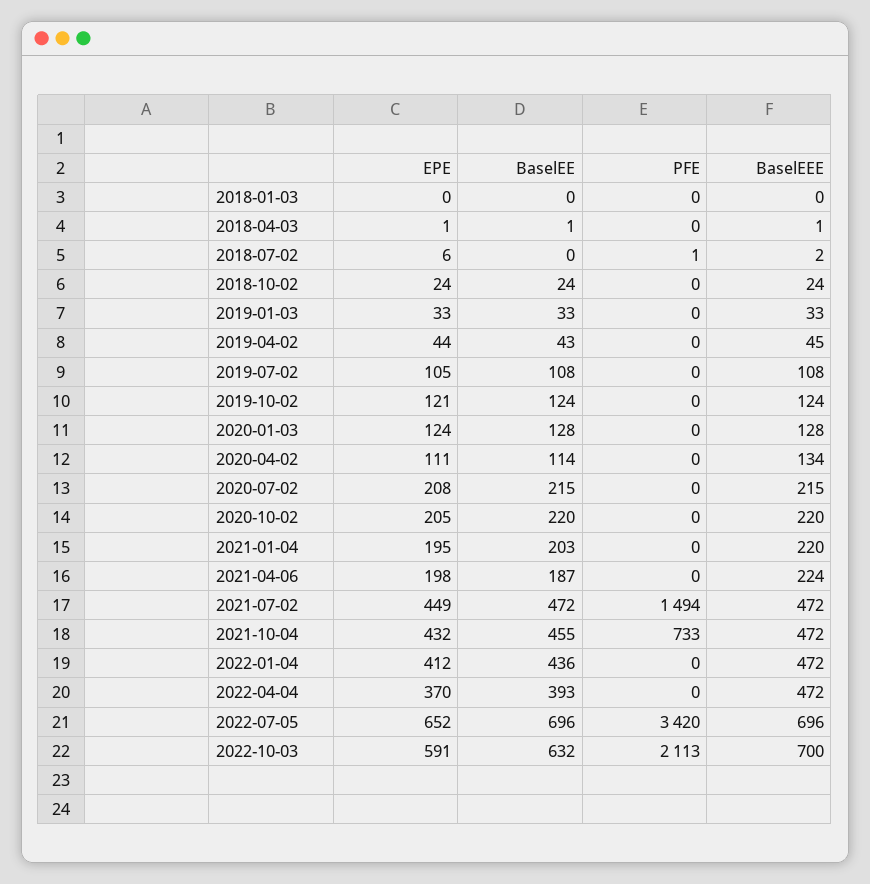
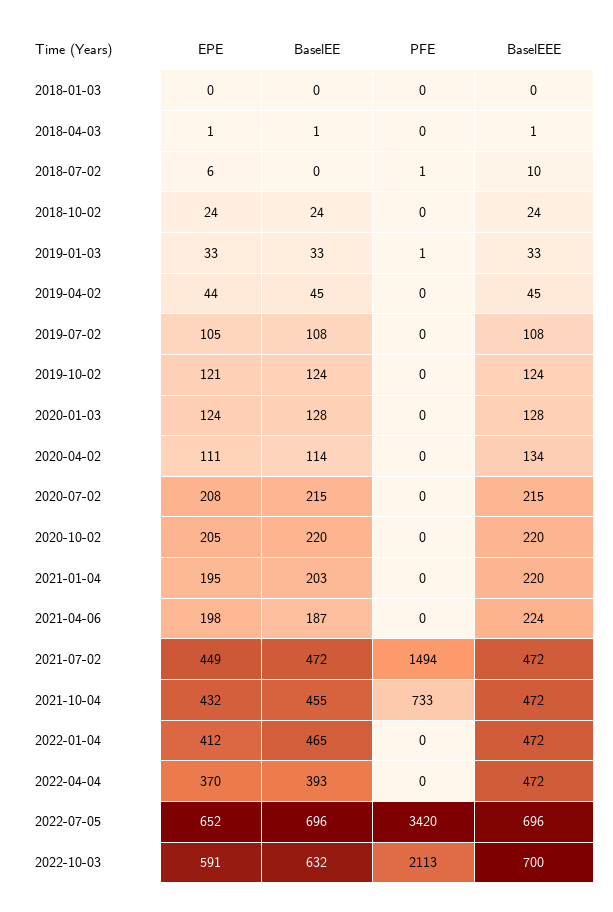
  {
    "EPE": {
      "2018-01-03": 0,
      "2018-04-03": 1,
      "2018-07-02": 6,
      "2018-10-02": 24,
      "2019-01-03": 33,
      "2019-04-02": 44,
      "2019-07-02": 105,
      "2019-10-02": 121,
      "2020-01-03": 124,
      "2020-04-02": 111,
      "2020-07-02": 208,
      "2020-10-02": 205,
      "2021-01-04": 195,
      "2021-04-06": 198,
      "2021-07-02": 449,
      "2021-10-04": 432,
      "2022-01-04": 412,
      "2022-04-04": 370,
      "2022-07-05": 652,
      "2022-10-03": 591
    },
    "BaselEE": {
      "2018-01-03": 0,
      "2018-04-03": 1,
      "2018-07-02": 0,
      "2018-10-02": 24,
      "2019-01-03": 33,
-     "2019-04-02": 43,
+     "2019-04-02": 45,
      "2019-07-02": 108,
      "2019-10-02": 124,
      "2020-01-03": 128,
      "2020-04-02": 114,
      "2020-07-02": 215,
      "2020-10-02": 220,
      "2021-01-04": 203,
      "2021-04-06": 187,
      "2021-07-02": 472,
      "2021-10-04": 455,
-     "2022-01-04": 436,
+     "2022-01-04": 465,
      "2022-04-04": 393,
      "2022-07-05": 696,
      "2022-10-03": 632
    },
    "PFE": {
      "2018-01-03": 0,
      "2018-04-03": 0,
      "2018-07-02": 1,
      "2018-10-02": 0,
-     "2019-01-03": 0,
+     "2019-01-03": 1,
      "2019-04-02": 0,
      "2019-07-02": 0,
      "2019-10-02": 0,
      "2020-01-03": 0,
      "2020-04-02": 0,
      "2020-07-02": 0,
      "2020-10-02": 0,
      "2021-01-04": 0,
      "2021-04-06": 0,
      "2021-07-02": 1494,
      "2021-10-04": 733,
      "2022-01-04": 0,
      "2022-04-04": 0,
      "2022-07-05": 3420,
      "2022-10-03": 2113
    },
    "BaselEEE": {
      "2018-01-03": 0,
      "2018-04-03": 1,
-     "2018-07-02": 2,
+     "2018-07-02": 10,
      "2018-10-02": 24,
      "2019-01-03": 33,
      "2019-04-02": 45,
      "2019-07-02": 108,
      "2019-10-02": 124,
      "2020-01-03": 128,
      "2020-04-02": 134,
      "2020-07-02": 215,
      "2020-10-02": 220,
      "2021-01-04": 220,
      "2021-04-06": 224,
      "2021-07-02": 472,
      "2021-10-04": 472,
      "2022-01-04": 472,
      "2022-04-04": 472,
      "2022-07-05": 696,
      "2022-10-03": 700
    }
  }

